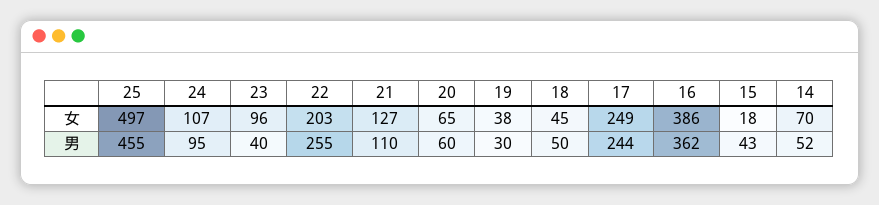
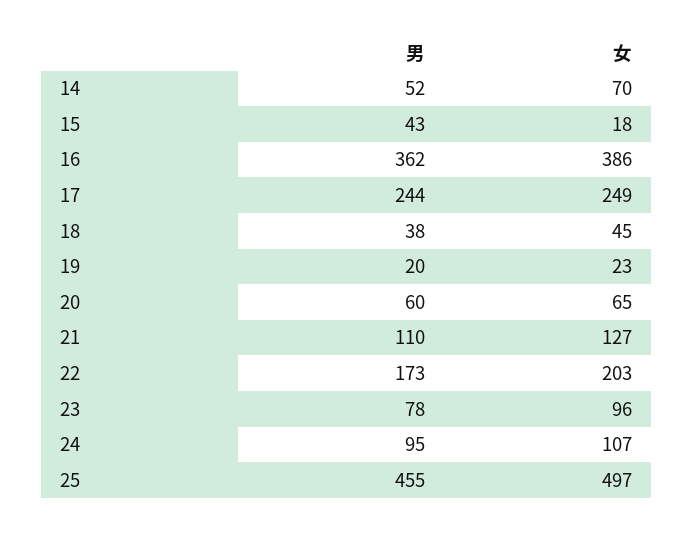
  {
    "25": {
      "女": 497,
      "男": 455
    },
    "24": {
      "女": 107,
      "男": 95
    },
    "23": {
      "女": 96,
-     "男": 40
+     "男": 78
    },
    "22": {
      "女": 203,
-     "男": 255
+     "男": 173
    },
    "21": {
      "女": 127,
      "男": 110
    },
    "20": {
      "女": 65,
      "男": 60
    },
    "19": {
-     "女": 38,
+     "女": 23,
-     "男": 30
+     "男": 20
    },
    "18": {
      "女": 45,
-     "男": 50
+     "男": 38
    },
    "17": {
      "女": 249,
      "男": 244
    },
    "16": {
      "女": 386,
      "男": 362
    },
    "15": {
      "女": 18,
      "男": 43
    },
    "14": {
      "女": 70,
      "男": 52
    }
  }

